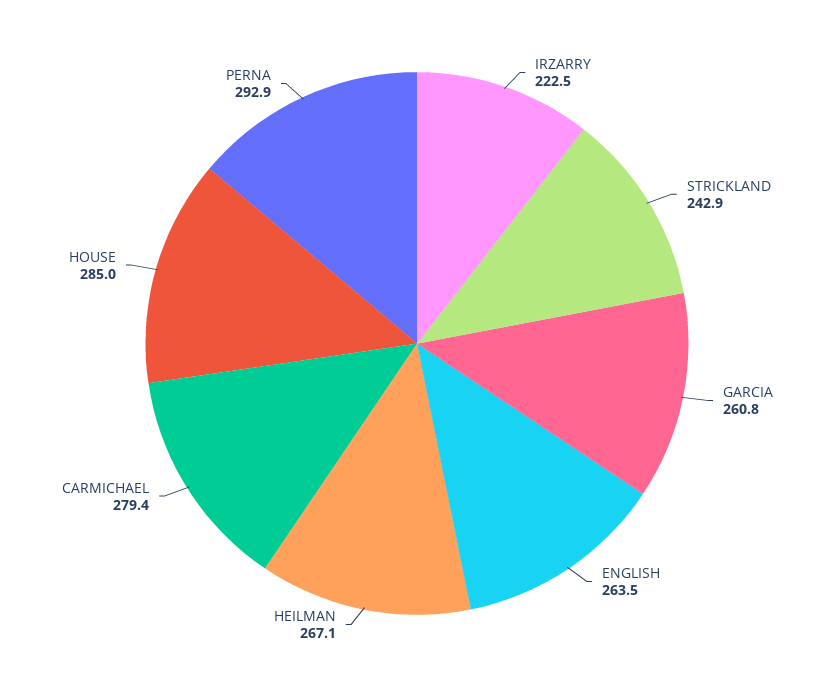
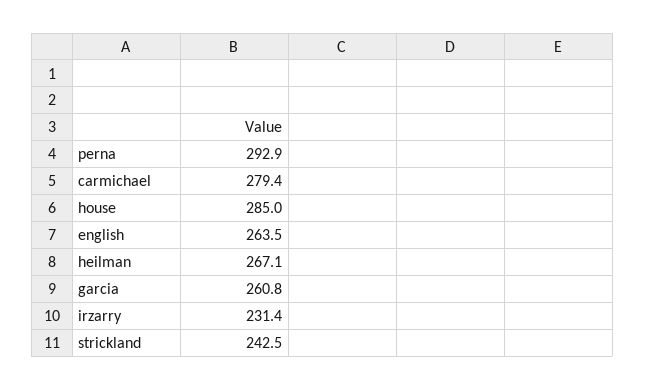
  {
-   "IRZARRY": 222.5,
+   "IRZARRY": 231.4,
-   "STRICKLAND": 242.9,
+   "STRICKLAND": 242.5,
    "GARCIA": 260.8,
    "ENGLISH": 263.5,
    "HEILMAN": 267.1,
    "CARMICHAEL": 279.4,
    "HOUSE": 285,
    "PERNA": 292.9
  }

